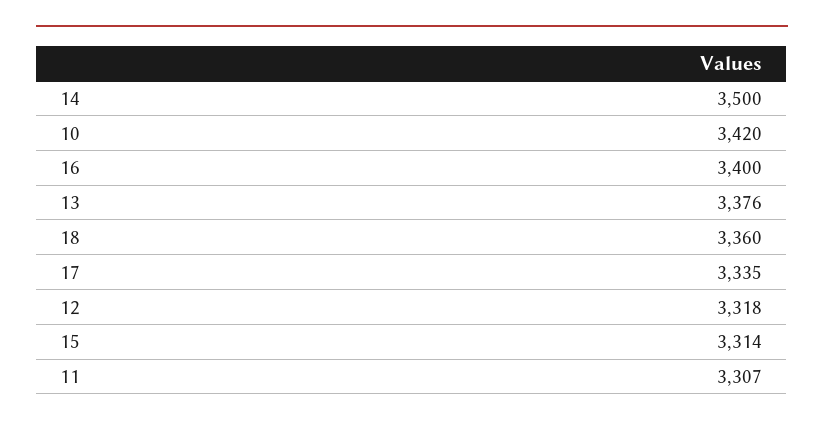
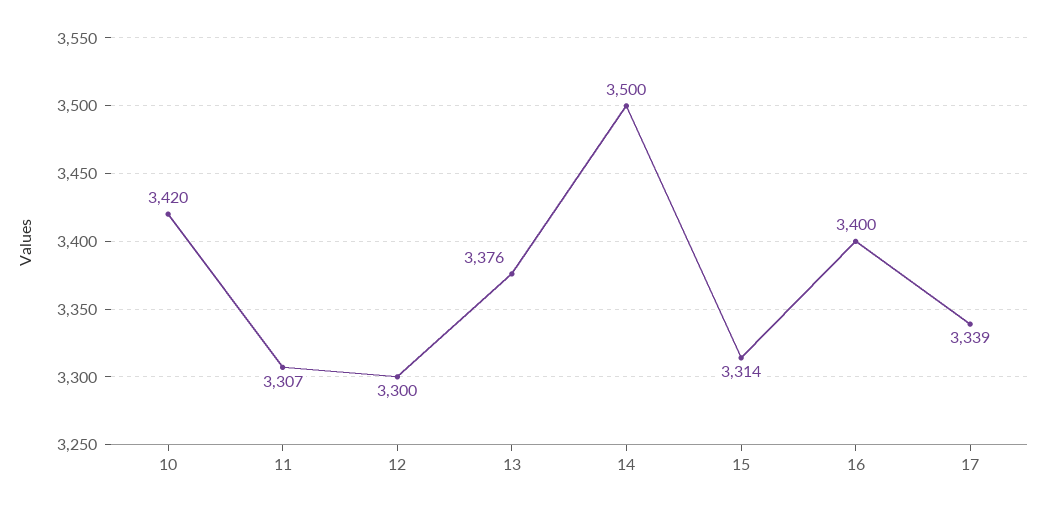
  {
    "14": 3500,
    "10": 3420,
    "16": 3400,
    "13": 3376,
-   "18": 3360,
-   "17": 3335,
+   "17": 3339,
-   "12": 3318,
+   "12": 3300,
    "15": 3314,
    "11": 3307
  }

